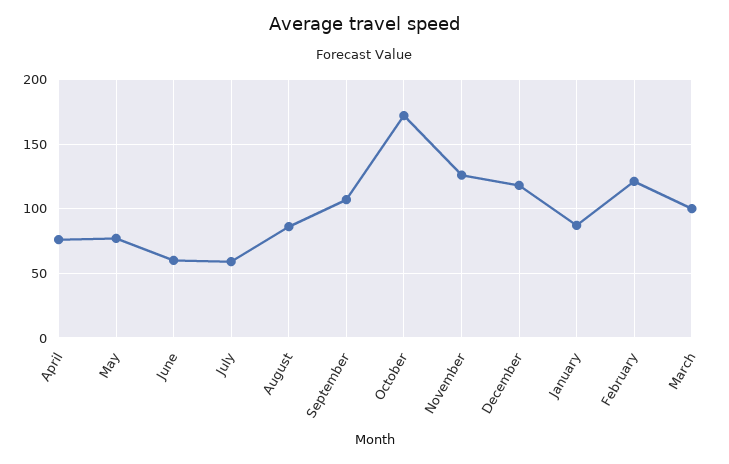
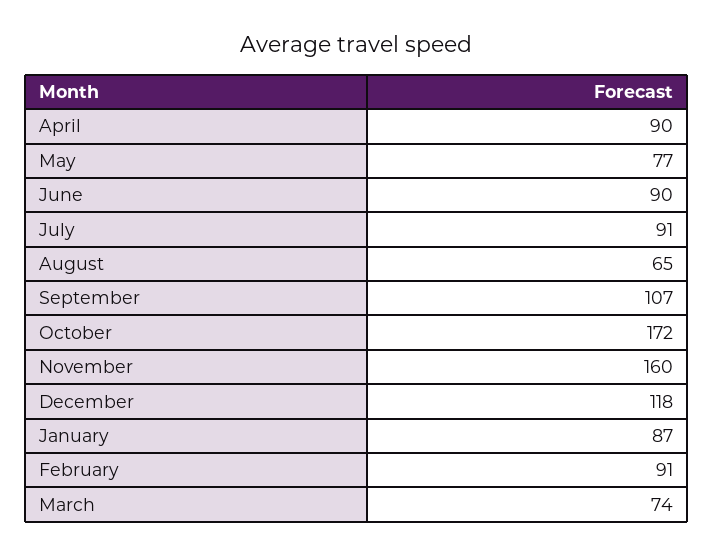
  {
-   "April": 75,
+   "April": 90,
    "May": 77,
-   "June": 60,
+   "June": 90,
-   "July": 60,
+   "July": 91,
-   "August": 85,
+   "August": 65,
    "September": 107,
    "October": 172,
-   "November": 125,
+   "November": 160,
    "December": 118,
    "January": 87,
-   "February": 120,
+   "February": 91,
-   "March": 100
+   "March": 74
  }

